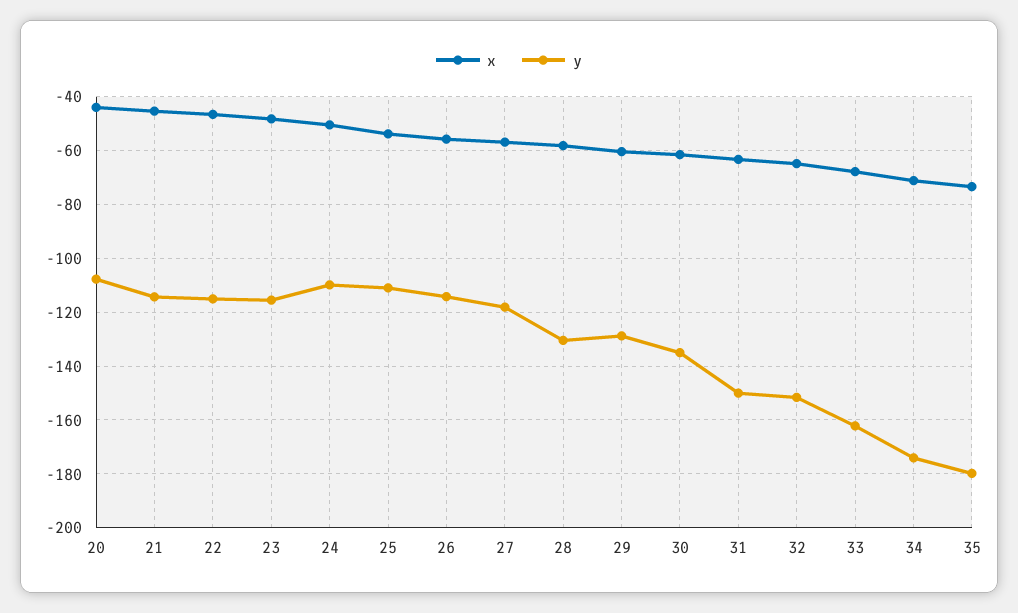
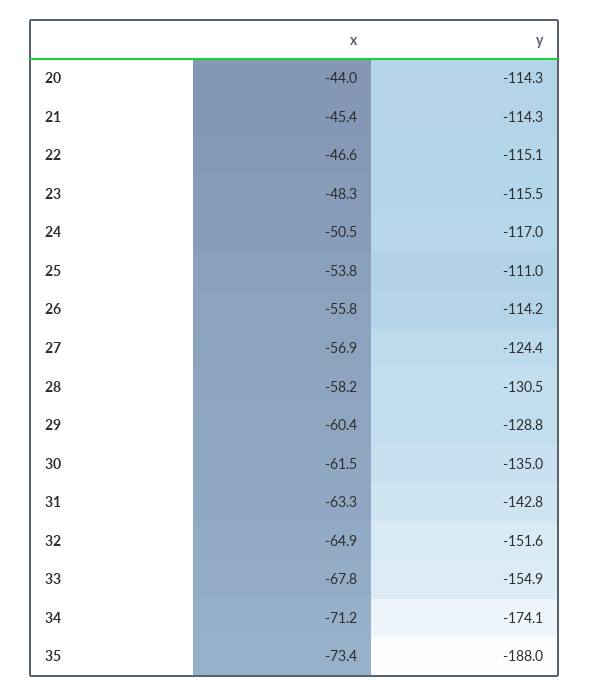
  {
    "x": {
      "20": -44,
      "21": -45.4,
      "22": -46.6,
      "23": -48.3,
      "24": -50.5,
      "25": -53.8,
      "26": -55.8,
      "27": -56.9,
      "28": -58.2,
      "29": -60.4,
      "30": -61.5,
      "31": -63.3,
      "32": -64.9,
      "33": -67.8,
      "34": -71.2,
      "35": -73.4
    },
    "y": {
-     "20": -107.5,
+     "20": -114.3,
      "21": -114.3,
      "22": -115.1,
      "23": -115.5,
-     "24": -110,
+     "24": -117,
      "25": -111,
      "26": -114.2,
-     "27": -117.5,
+     "27": -124.4,
      "28": -130.5,
      "29": -128.8,
      "30": -135,
-     "31": -150,
+     "31": -142.8,
      "32": -151.6,
-     "33": -162.5,
+     "33": -154.9,
      "34": -174.1,
-     "35": -180
+     "35": -188
    }
  }

